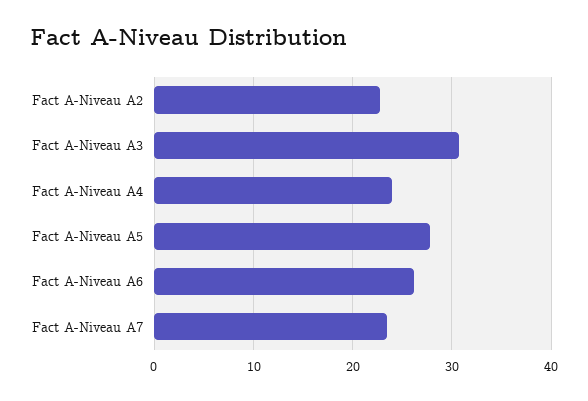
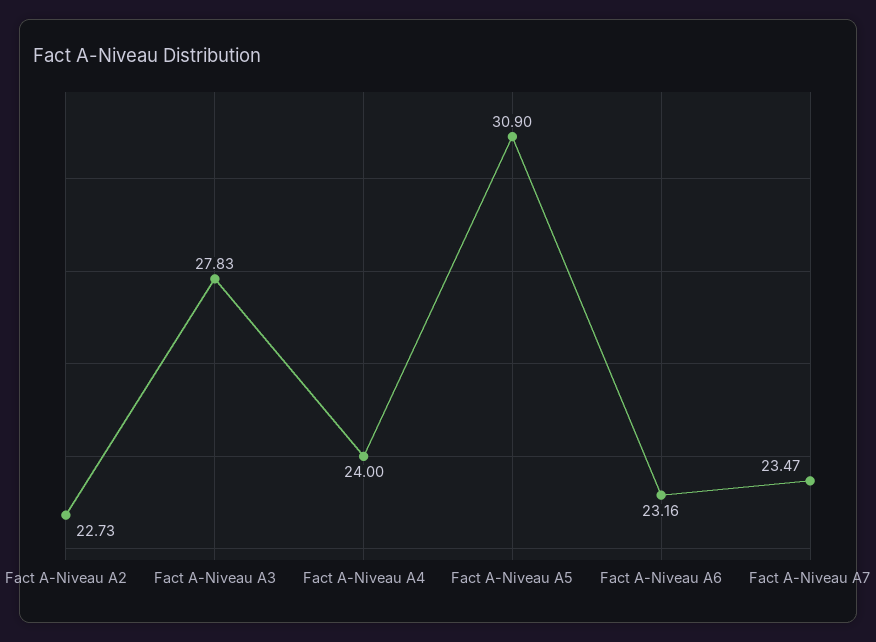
  {
    "Fact A-Niveau A2": 22.73,
-   "Fact A-Niveau A3": 31,
+   "Fact A-Niveau A3": 27.83,
    "Fact A-Niveau A4": 24,
-   "Fact A-Niveau A5": 28,
+   "Fact A-Niveau A5": 30.9,
-   "Fact A-Niveau A6": 26,
+   "Fact A-Niveau A6": 23.16,
    "Fact A-Niveau A7": 23.47
  }

